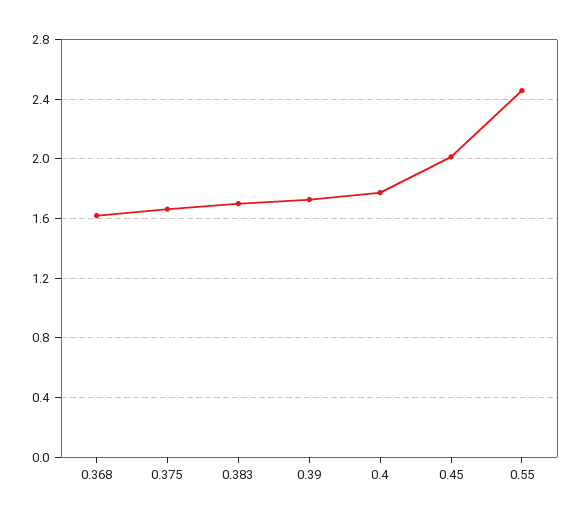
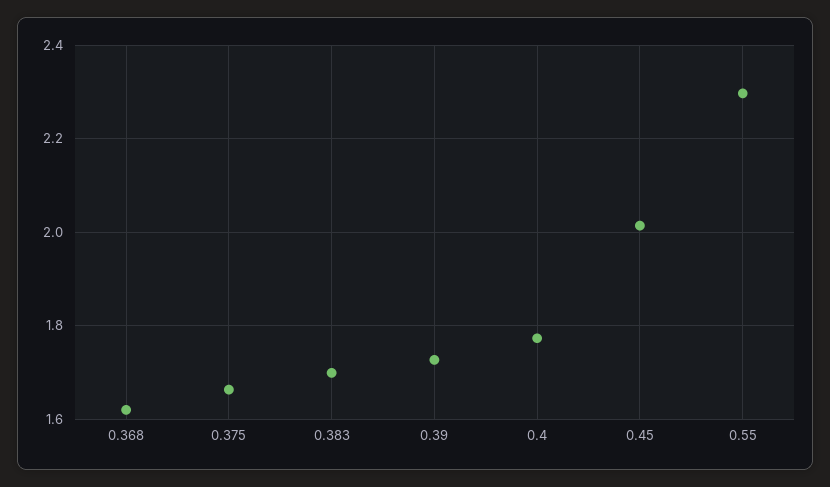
  {
    "0.368": 1.62,
    "0.375": 1.66,
    "0.383": 1.7,
    "0.39": 1.72,
    "0.4": 1.78,
    "0.45": 2.02,
-   "0.55": 2.45
+   "0.55": 2.3
  }

